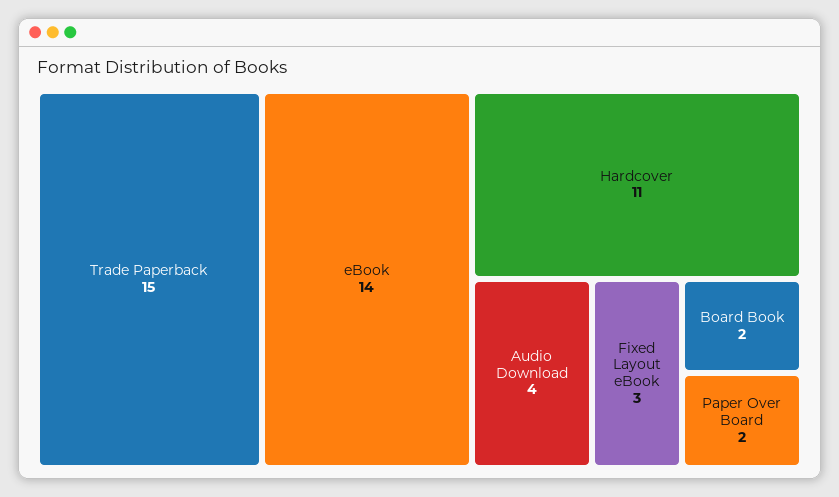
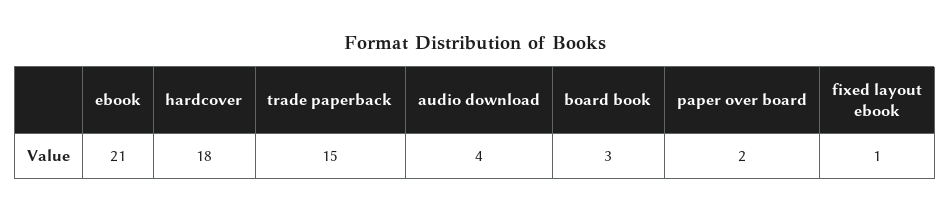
  {
    "Trade Paperback": 15,
-   "eBook": 14,
+   "eBook": 21,
-   "Hardcover": 11,
+   "Hardcover": 18,
    "Audio Download": 4,
-   "Fixed Layout eBook": 3,
+   "Fixed Layout eBook": 1,
-   "Board Book": 2,
+   "Board Book": 3,
    "Paper Over Board": 2
  }

